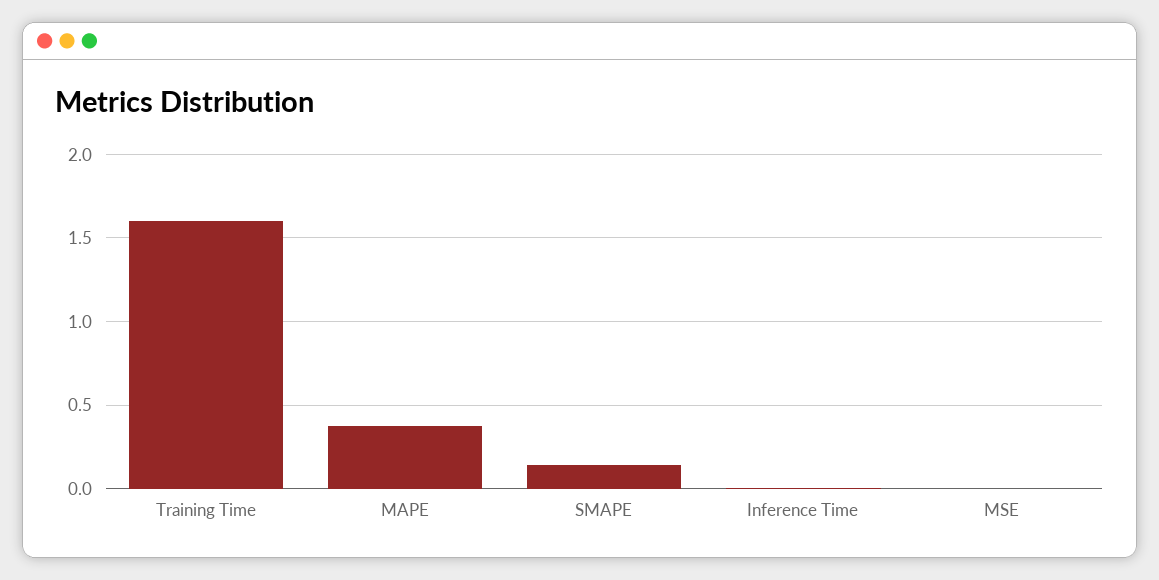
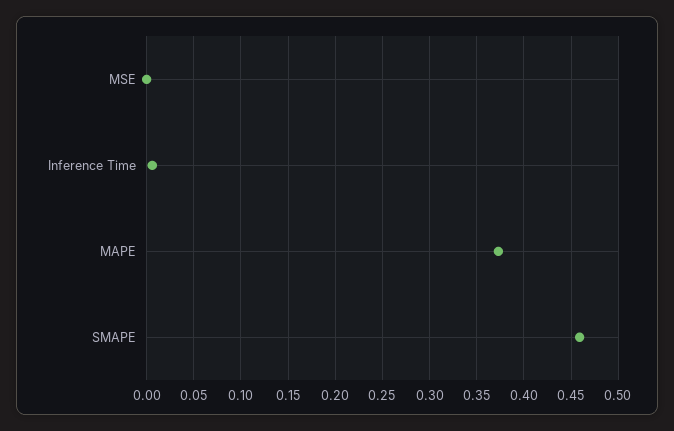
  {
-   "Training Time": 1.6,
    "MAPE": 0.37,
-   "SMAPE": 0.15,
+   "SMAPE": 0.46,
    "Inference Time": 0.01,
    "MSE": 0
  }

